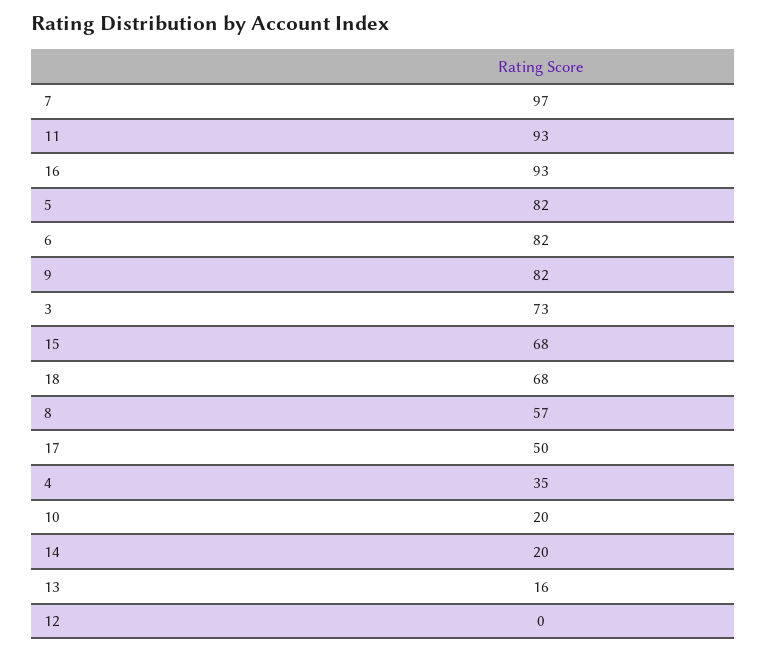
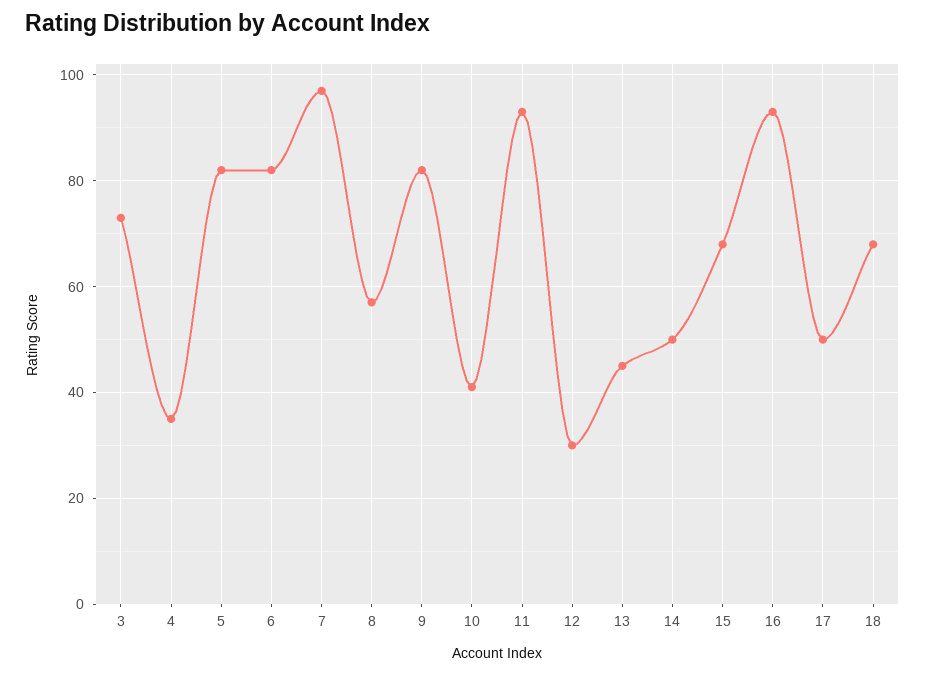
  {
    "7": 97,
    "11": 93,
    "16": 93,
    "5": 82,
    "6": 82,
    "9": 82,
    "3": 73,
    "15": 68,
    "18": 68,
    "8": 57,
    "17": 50,
    "4": 35,
-   "10": 20,
+   "10": 40,
-   "14": 20,
+   "14": 50,
-   "13": 16,
+   "13": 45,
-   "12": 0
+   "12": 30
  }

